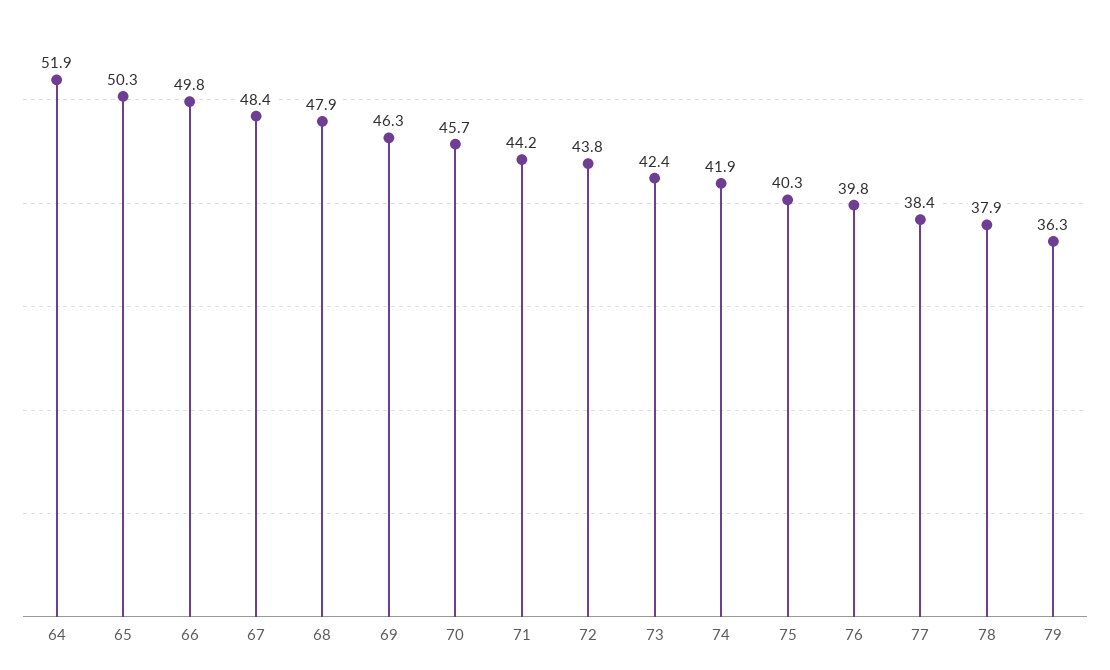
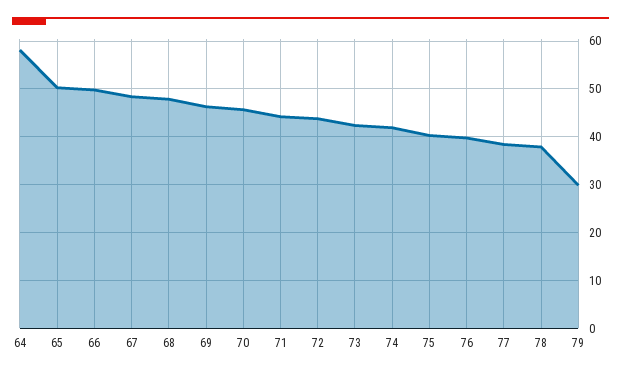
  {
-   "64": 51.9,
+   "64": 58,
    "65": 50.3,
    "66": 49.8,
    "67": 48.4,
    "68": 47.9,
    "69": 46.3,
    "70": 45.7,
    "71": 44.2,
    "72": 43.8,
    "73": 42.4,
    "74": 41.9,
    "75": 40.3,
    "76": 39.8,
    "77": 38.4,
    "78": 37.9,
-   "79": 36.3
+   "79": 30
  }

